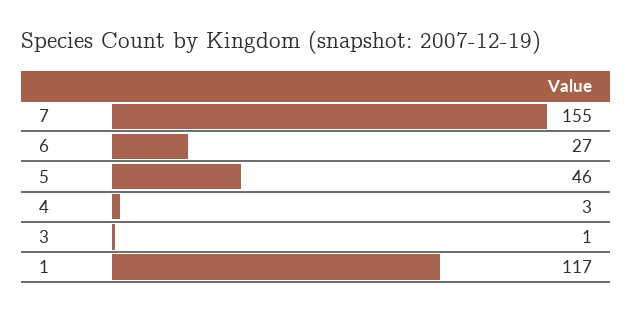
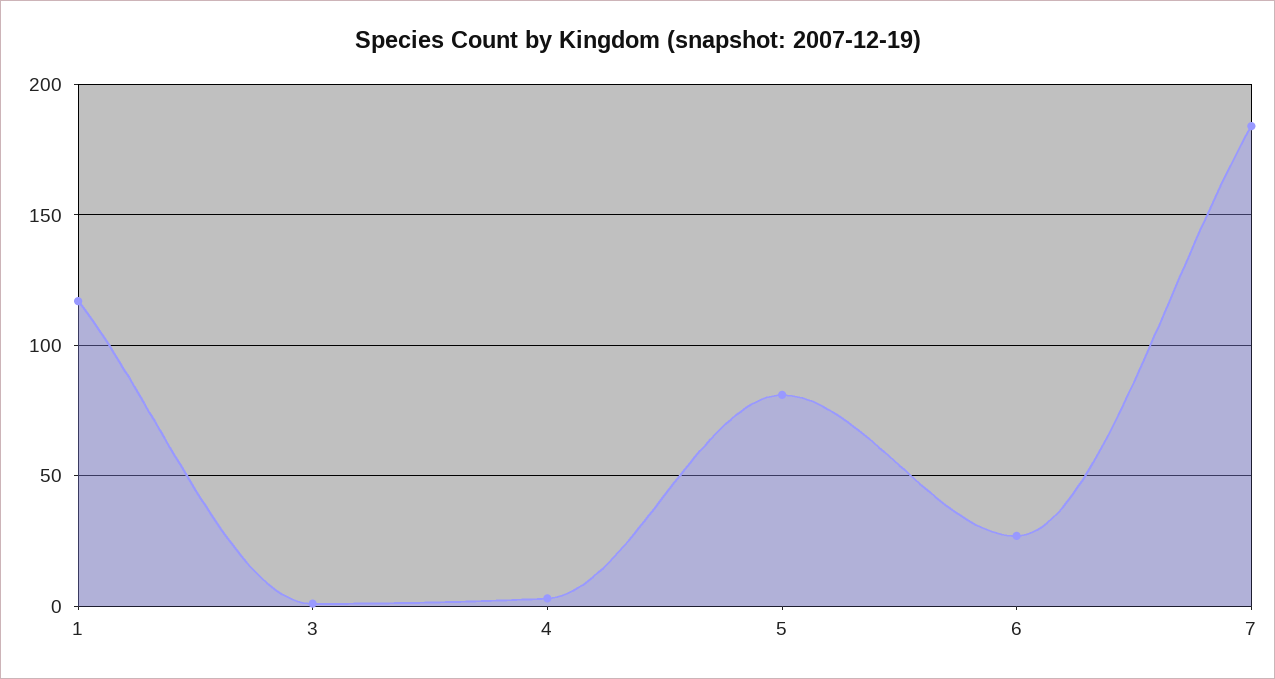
  {
-   "7": 155,
+   "7": 185,
    "6": 27,
-   "5": 46,
+   "5": 80,
    "4": 3,
    "3": 1,
    "1": 117
  }

